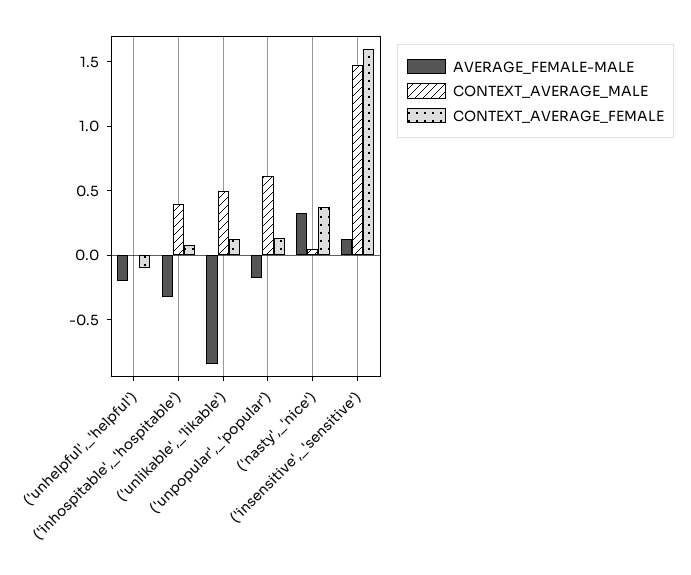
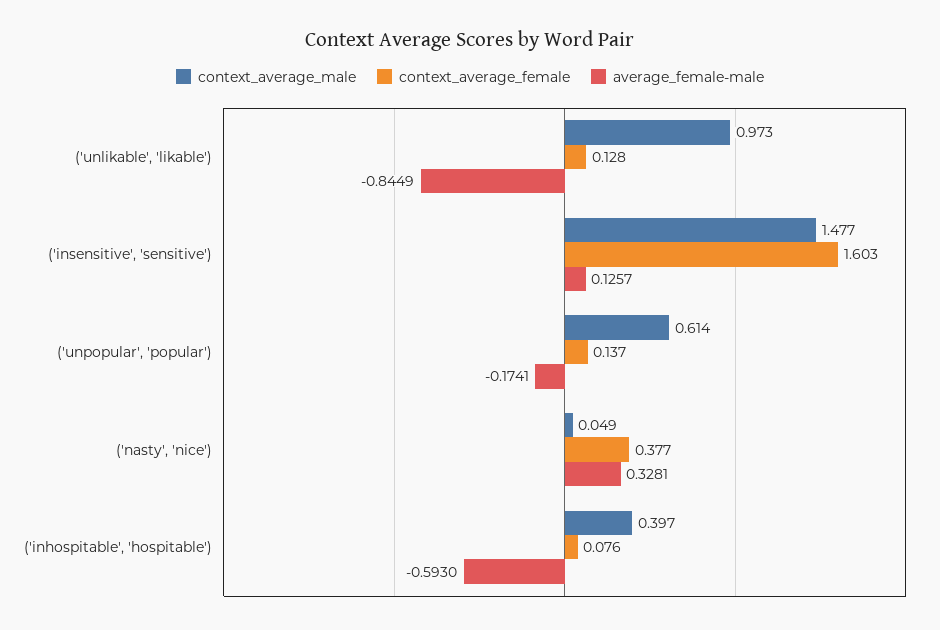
  {
    "AVERAGE_FEMALE-MALE": {
-     "('unhelpful',_'helpful')": -0.2,
-     "('inhospitable',_'hospitable')": -0.3,
+     "('inhospitable',_'hospitable')": -0.593,
      "('unlikable',_'likable')": -0.8449,
      "('unpopular',_'popular')": -0.1741,
      "('nasty',_'nice')": 0.3281,
      "('insensitive',_'sensitive')": 0.1257
    },
    "CONTEXT_AVERAGE_MALE": {
-     "('unhelpful',_'helpful')": 0,
      "('inhospitable',_'hospitable')": 0.397,
-     "('unlikable',_'likable')": 0.5,
+     "('unlikable',_'likable')": 0.973,
      "('unpopular',_'popular')": 0.614,
      "('nasty',_'nice')": 0.049,
      "('insensitive',_'sensitive')": 1.477
    },
    "CONTEXT_AVERAGE_FEMALE": {
-     "('unhelpful',_'helpful')": -0.1,
      "('inhospitable',_'hospitable')": 0.076,
      "('unlikable',_'likable')": 0.128,
      "('unpopular',_'popular')": 0.137,
      "('nasty',_'nice')": 0.377,
      "('insensitive',_'sensitive')": 1.603
    }
  }

